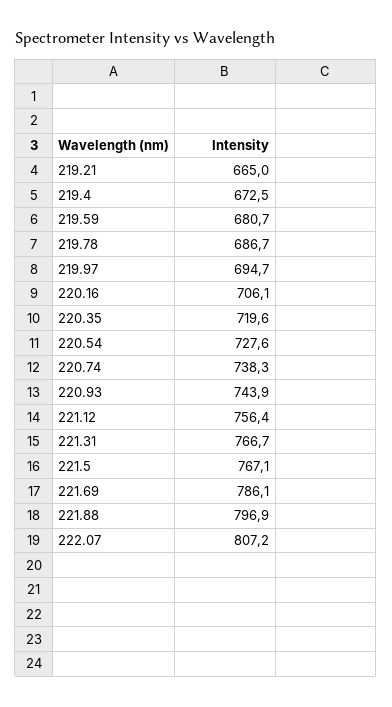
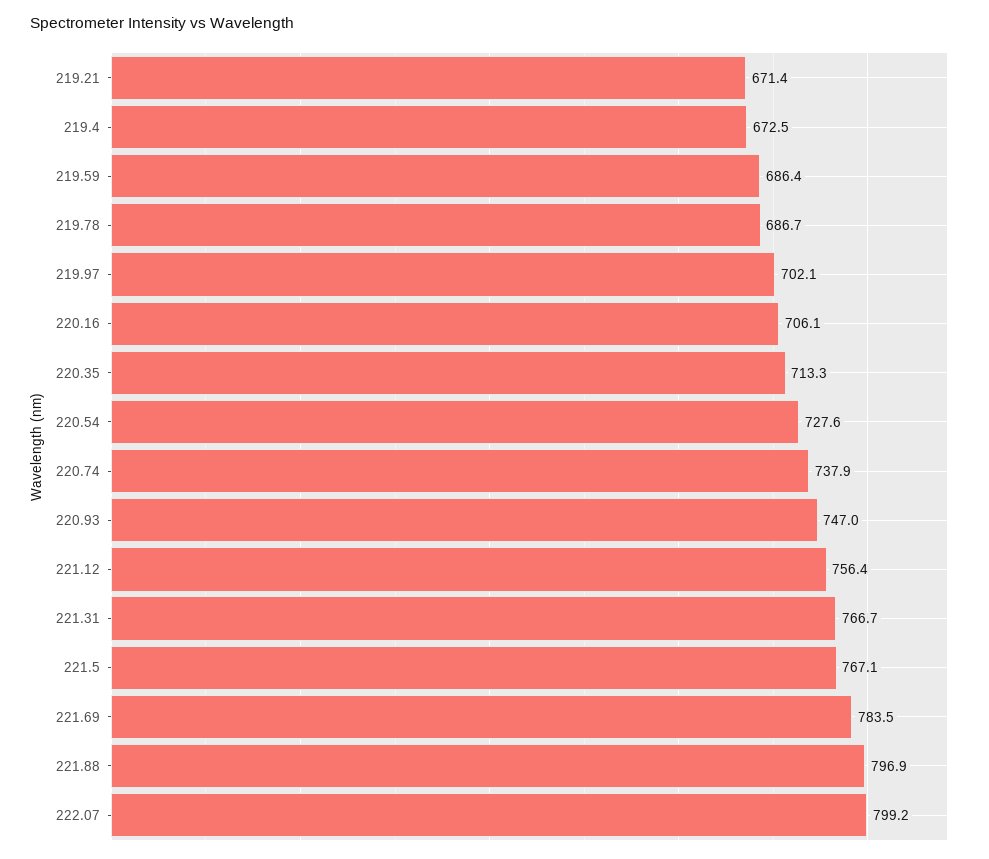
  {
-   "219.21": 665,
+   "219.21": 671.4,
    "219.4": 672.5,
-   "219.59": 680.7,
+   "219.59": 686.4,
    "219.78": 686.7,
-   "219.97": 694.7,
+   "219.97": 702.1,
    "220.16": 706.1,
-   "220.35": 719.6,
+   "220.35": 713.3,
    "220.54": 727.6,
-   "220.74": 738.3,
+   "220.74": 737.9,
-   "220.93": 743.9,
+   "220.93": 747,
    "221.12": 756.4,
    "221.31": 766.7,
    "221.5": 767.1,
-   "221.69": 786.1,
+   "221.69": 783.5,
    "221.88": 796.9,
-   "222.07": 807.2
+   "222.07": 799.2
  }

